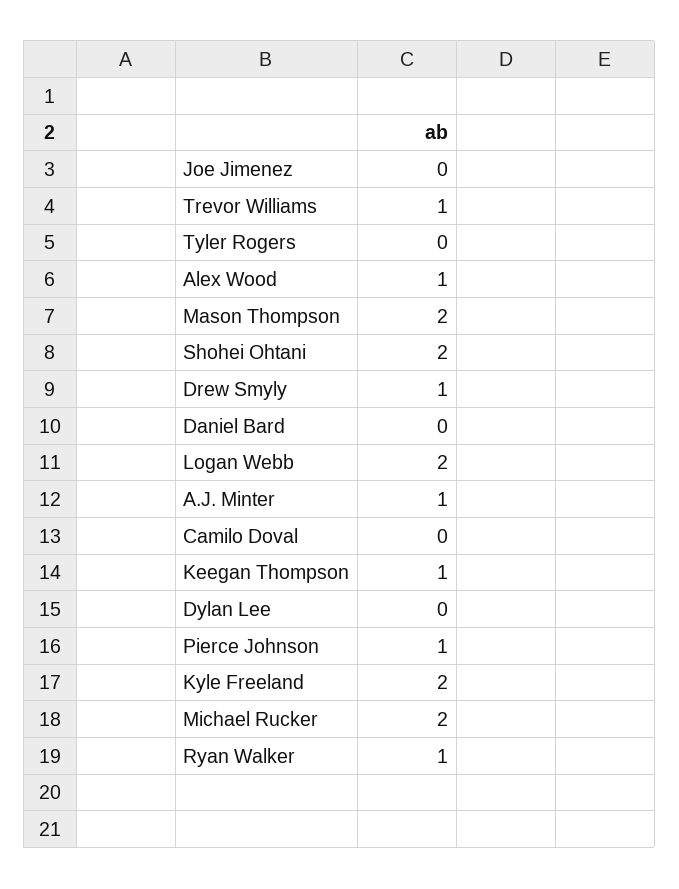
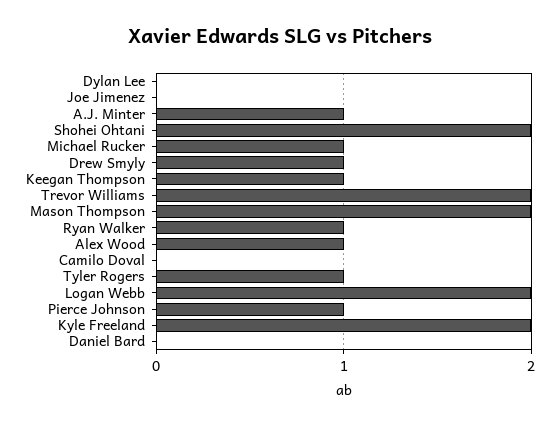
  {
    "Joe Jimenez": 0,
-   "Trevor Williams": 1,
+   "Trevor Williams": 2,
-   "Tyler Rogers": 0,
+   "Tyler Rogers": 1,
    "Alex Wood": 1,
    "Mason Thompson": 2,
    "Shohei Ohtani": 2,
    "Drew Smyly": 1,
    "Daniel Bard": 0,
    "Logan Webb": 2,
    "A.J. Minter": 1,
    "Camilo Doval": 0,
    "Keegan Thompson": 1,
    "Dylan Lee": 0,
    "Pierce Johnson": 1,
    "Kyle Freeland": 2,
-   "Michael Rucker": 2,
+   "Michael Rucker": 1,
    "Ryan Walker": 1
  }

